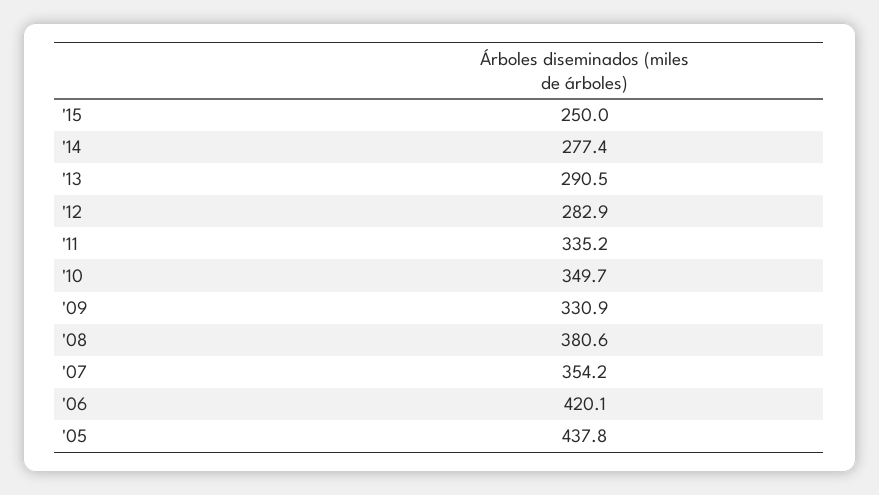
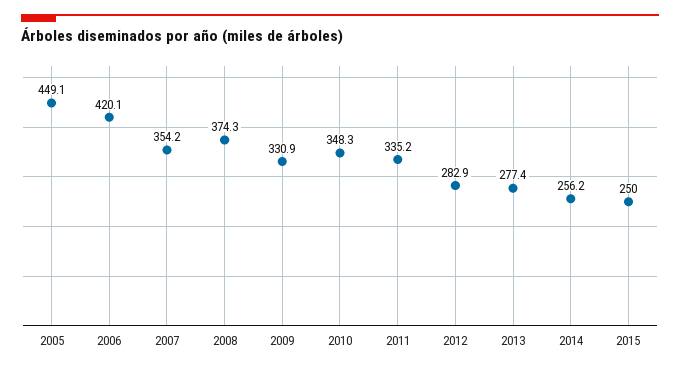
  {
    "'15": 250,
-   "'14": 277.4,
+   "'14": 256.2,
-   "'13": 290.5,
+   "'13": 277.4,
    "'12": 282.9,
    "'11": 335.2,
-   "'10": 349.7,
+   "'10": 348.3,
    "'09": 330.9,
-   "'08": 380.6,
+   "'08": 374.3,
    "'07": 354.2,
    "'06": 420.1,
-   "'05": 437.8
+   "'05": 449.1
  }

